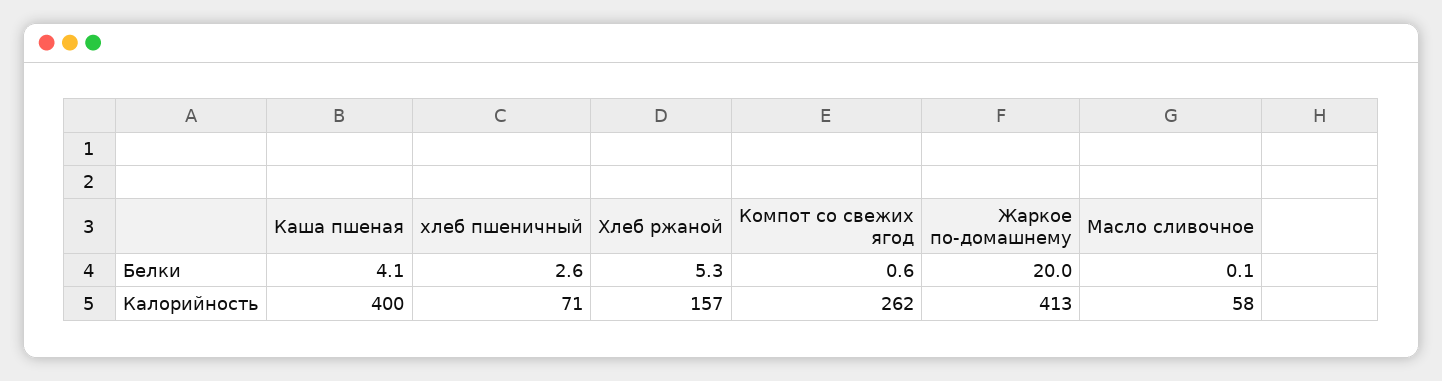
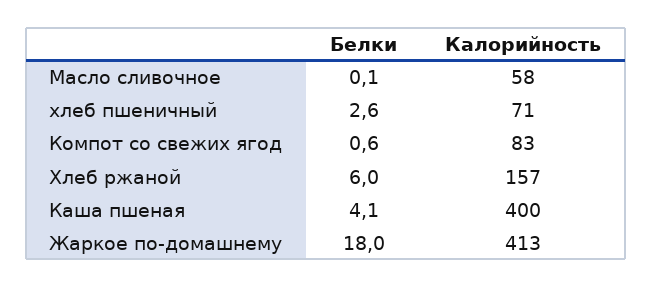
  {
    "Каша пшеная": {
      "Белки": 4.1,
      "Калорийность": 400
    },
    "хлеб пшеничный": {
      "Белки": 2.6,
      "Калорийность": 71
    },
    "Хлеб ржаной": {
-     "Белки": 5.3,
+     "Белки": 6,
      "Калорийность": 157
    },
    "Компот со свежих ягод": {
      "Белки": 0.6,
-     "Калорийность": 262
+     "Калорийность": 83
    },
    "Жаркое по-домашнему": {
-     "Белки": 20,
+     "Белки": 18,
      "Калорийность": 413
    },
    "Масло сливочное": {
      "Белки": 0.1,
      "Калорийность": 58
    }
  }

